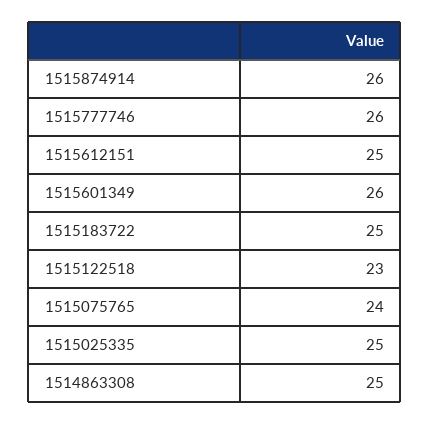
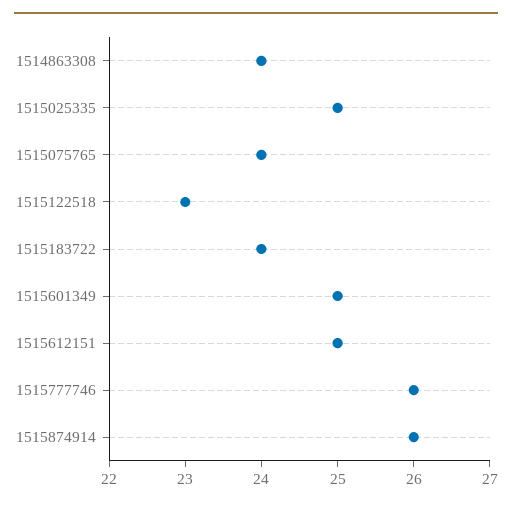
  {
    "1515874914": 26,
    "1515777746": 26,
    "1515612151": 25,
-   "1515601349": 26,
+   "1515601349": 25,
-   "1515183722": 25,
+   "1515183722": 24,
    "1515122518": 23,
    "1515075765": 24,
    "1515025335": 25,
-   "1514863308": 25
+   "1514863308": 24
  }

